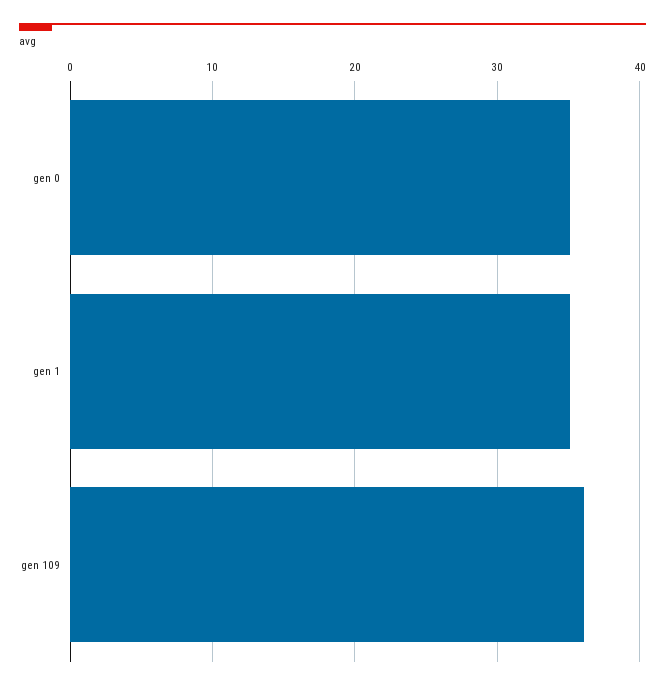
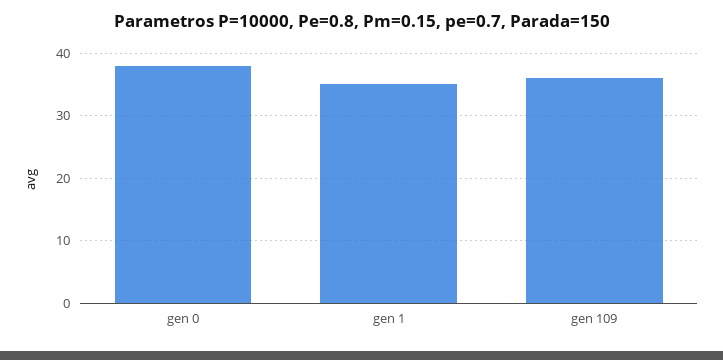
  {
-   "gen 0": 35,
+   "gen 0": 38,
    "gen 1": 35,
    "gen 109": 36
  }

